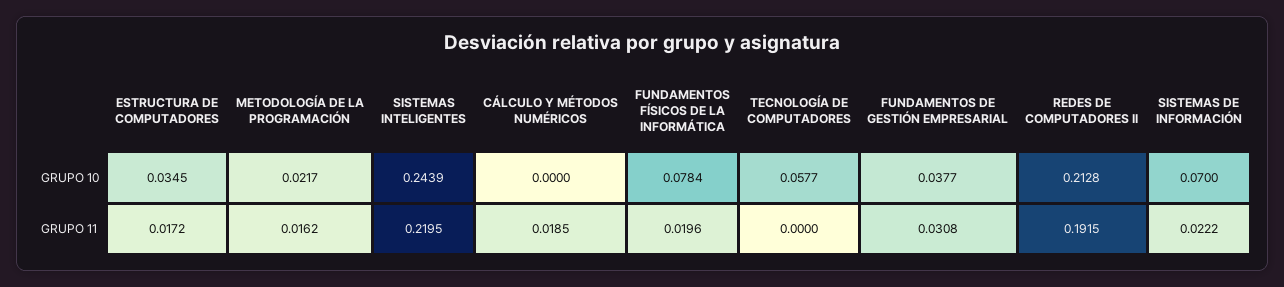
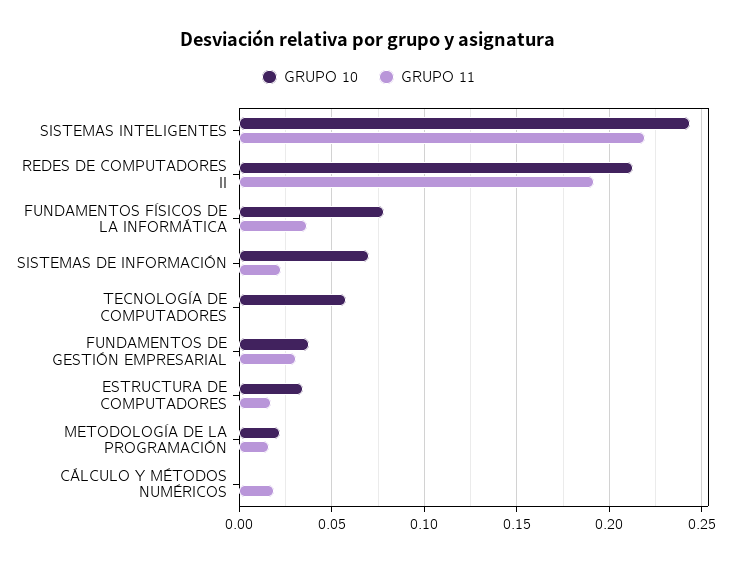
  {
    "GRUPO 10": {
      "ESTRUCTURA DE COMPUTADORES": 0.0345,
      "METODOLOGÍA DE LA PROGRAMACIÓN": 0.0217,
      "SISTEMAS INTELIGENTES": 0.2439,
      "CÁLCULO Y MÉTODOS NUMÉRICOS": 0,
      "FUNDAMENTOS FÍSICOS DE LA INFORMÁTICA": 0.0784,
      "TECNOLOGÍA DE COMPUTADORES": 0.0577,
      "FUNDAMENTOS DE GESTIÓN EMPRESARIAL": 0.0377,
      "REDES DE COMPUTADORES II": 0.2128,
      "SISTEMAS DE INFORMACIÓN": 0.07
    },
    "GRUPO 11": {
      "ESTRUCTURA DE COMPUTADORES": 0.0172,
      "METODOLOGÍA DE LA PROGRAMACIÓN": 0.0162,
      "SISTEMAS INTELIGENTES": 0.2195,
      "CÁLCULO Y MÉTODOS NUMÉRICOS": 0.0185,
-     "FUNDAMENTOS FÍSICOS DE LA INFORMÁTICA": 0.0196,
+     "FUNDAMENTOS FÍSICOS DE LA INFORMÁTICA": 0.035,
      "TECNOLOGÍA DE COMPUTADORES": 0,
      "FUNDAMENTOS DE GESTIÓN EMPRESARIAL": 0.0308,
      "REDES DE COMPUTADORES II": 0.1915,
      "SISTEMAS DE INFORMACIÓN": 0.0222
    }
  }

